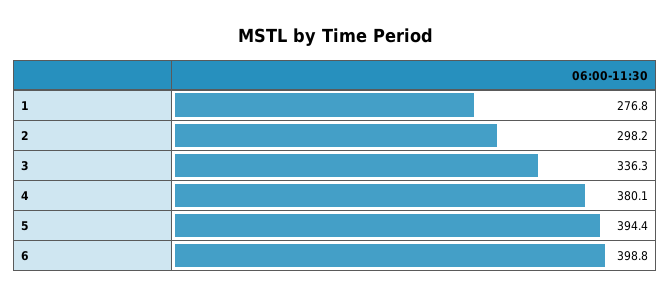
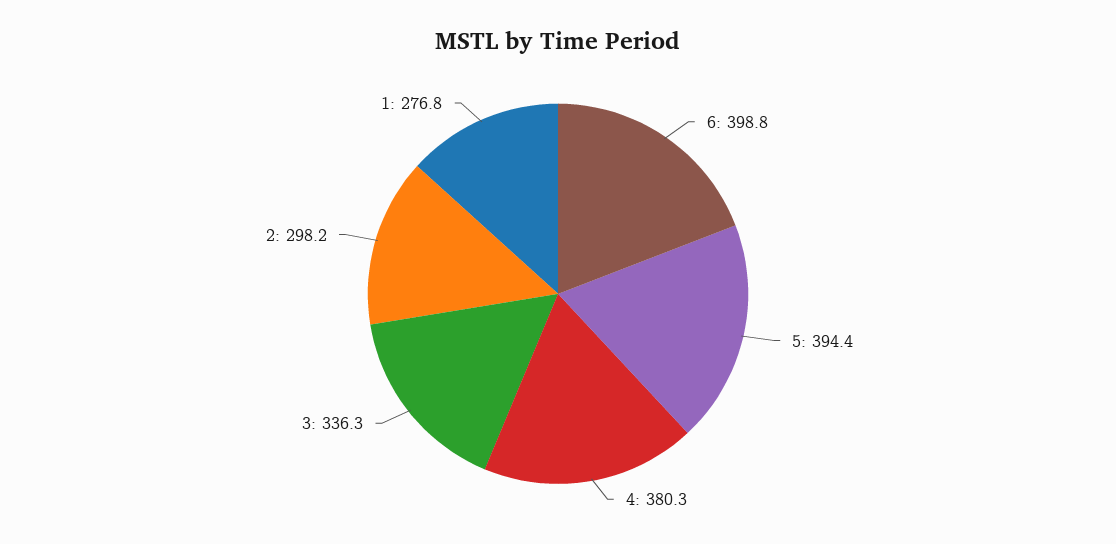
  {
    "1": 276.8,
    "2": 298.2,
    "3": 336.3,
-   "4": 380.1,
+   "4": 380.3,
    "5": 394.4,
    "6": 398.8
  }

